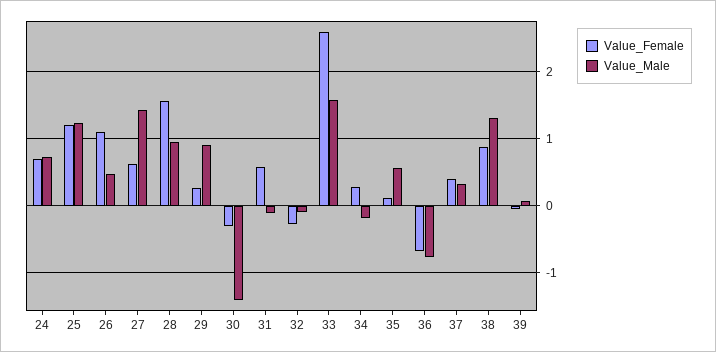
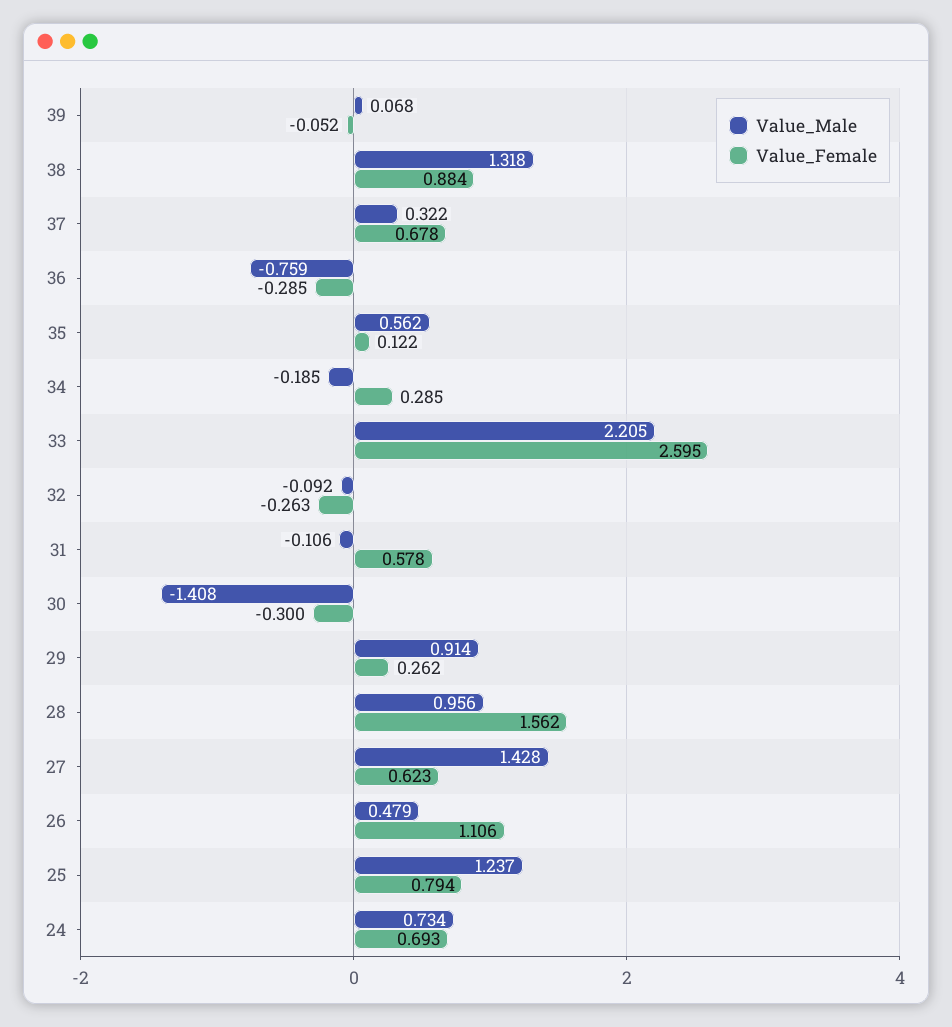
  {
    "Value_Female": {
      "24": 0.693,
-     "25": 1.2,
+     "25": 0.794,
      "26": 1.106,
      "27": 0.623,
      "28": 1.562,
      "29": 0.262,
      "30": -0.3,
      "31": 0.578,
      "32": -0.263,
      "33": 2.595,
      "34": 0.285,
      "35": 0.122,
-     "36": -0.7,
+     "36": -0.285,
-     "37": 0.4,
+     "37": 0.678,
      "38": 0.884,
      "39": -0.052
    },
    "Value_Male": {
      "24": 0.734,
      "25": 1.237,
      "26": 0.479,
      "27": 1.428,
      "28": 0.956,
      "29": 0.914,
      "30": -1.408,
      "31": -0.106,
      "32": -0.092,
-     "33": 1.6,
+     "33": 2.205,
      "34": -0.185,
      "35": 0.562,
      "36": -0.759,
      "37": 0.322,
      "38": 1.318,
      "39": 0.068
    }
  }

